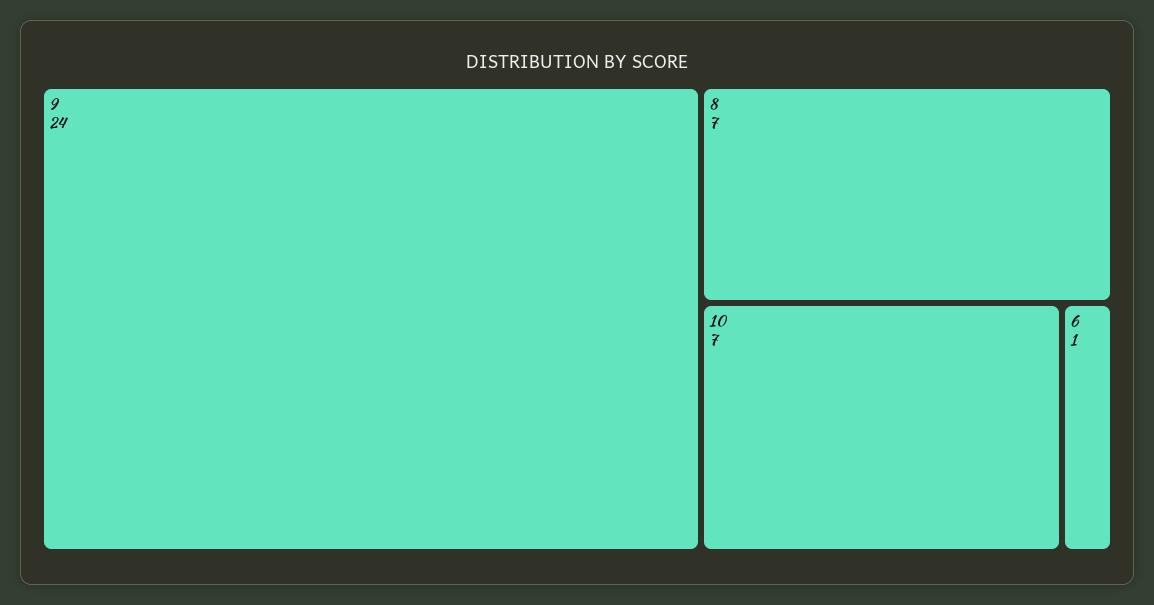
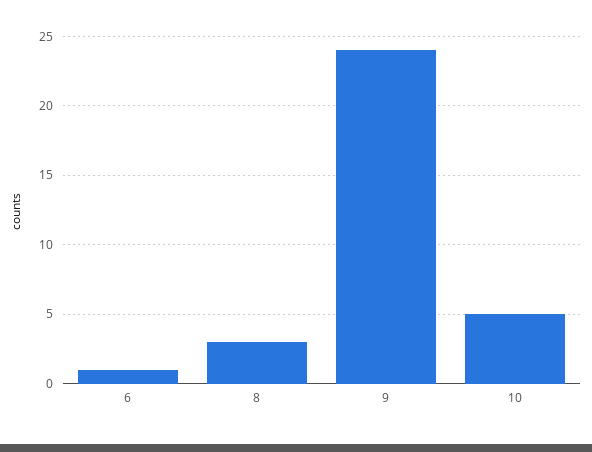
  {
    "9": 24,
-   "8": 7,
+   "8": 3,
-   "10": 7,
+   "10": 5,
    "6": 1
  }

